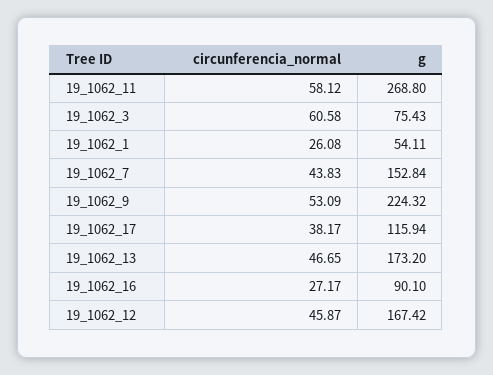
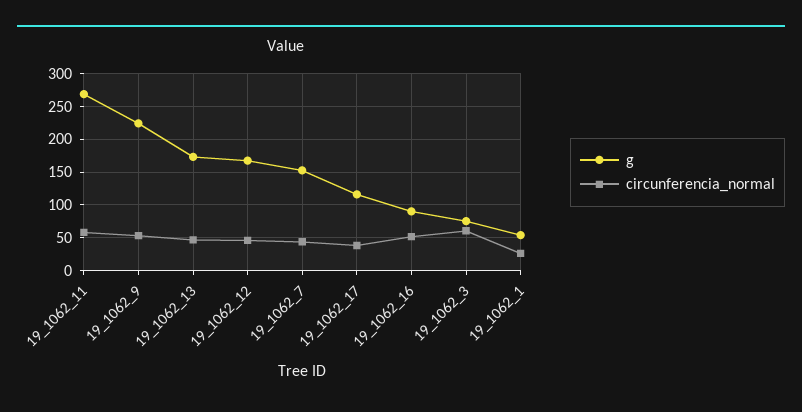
  {
    "circunferencia_normal": {
      "19_1062_11": 58.12,
      "19_1062_3": 60.58,
      "19_1062_1": 26.08,
      "19_1062_7": 43.83,
      "19_1062_9": 53.09,
      "19_1062_17": 38.17,
      "19_1062_13": 46.65,
-     "19_1062_16": 27.17,
+     "19_1062_16": 50,
      "19_1062_12": 45.87
    },
    "g": {
      "19_1062_11": 268.8,
      "19_1062_3": 75.43,
      "19_1062_1": 54.11,
      "19_1062_7": 152.84,
      "19_1062_9": 224.32,
      "19_1062_17": 115.94,
      "19_1062_13": 173.2,
      "19_1062_16": 90.1,
      "19_1062_12": 167.42
    }
  }

